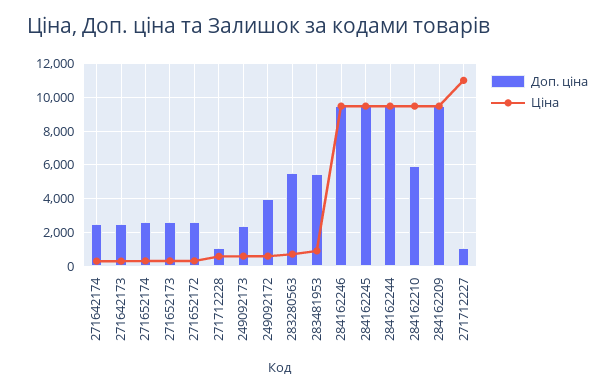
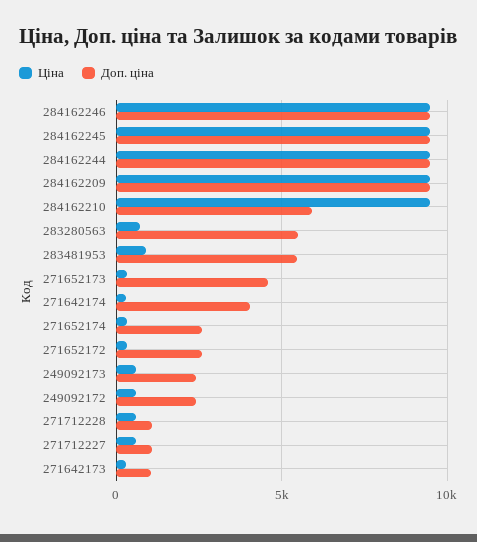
  {
    "Доп. ціна": {
-     "271642174": 2500,
+     "271642174": 4000,
-     "271642173": 2500,
+     "271642173": 1000,
      "271652174": 2500,
-     "271652173": 2500,
+     "271652173": 4500,
      "271652172": 2500,
      "271712228": 1000,
      "249092173": 2500,
-     "249092172": 4000,
+     "249092172": 2500,
      "283280563": 5500,
      "283481953": 5500,
      "284162246": 9500,
      "284162245": 9500,
      "284162244": 9500,
      "284162210": 6000,
      "284162209": 9500,
      "271712227": 1000
    },
    "Ціна": {
      "271642174": 500,
      "271642173": 500,
      "271652174": 500,
      "271652173": 500,
      "271652172": 500,
      "271712228": 500,
      "249092173": 500,
      "249092172": 500,
      "283280563": 500,
      "283481953": 1000,
      "284162246": 9500,
      "284162245": 9500,
      "284162244": 9500,
      "284162210": 9500,
      "284162209": 9500,
-     "271712227": 11000
+     "271712227": 500
    }
  }

